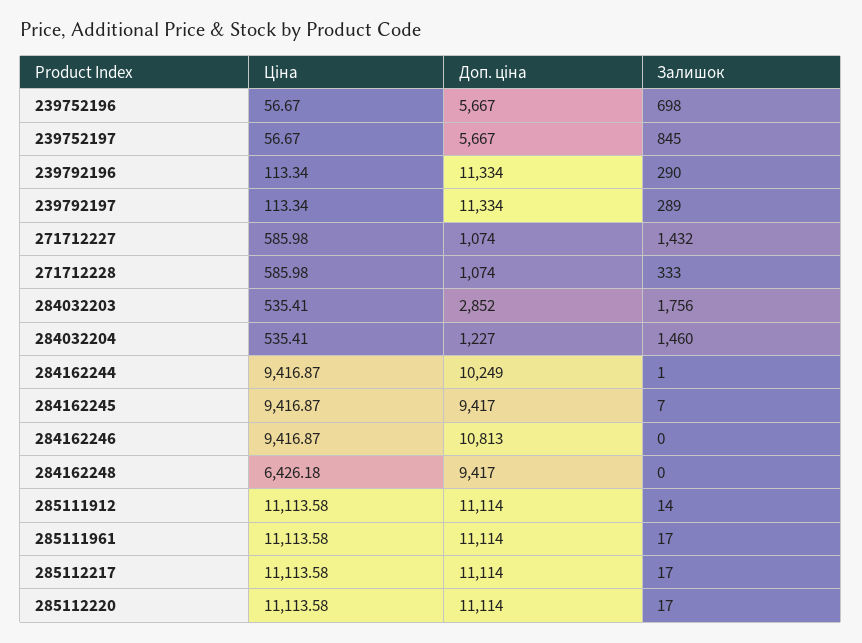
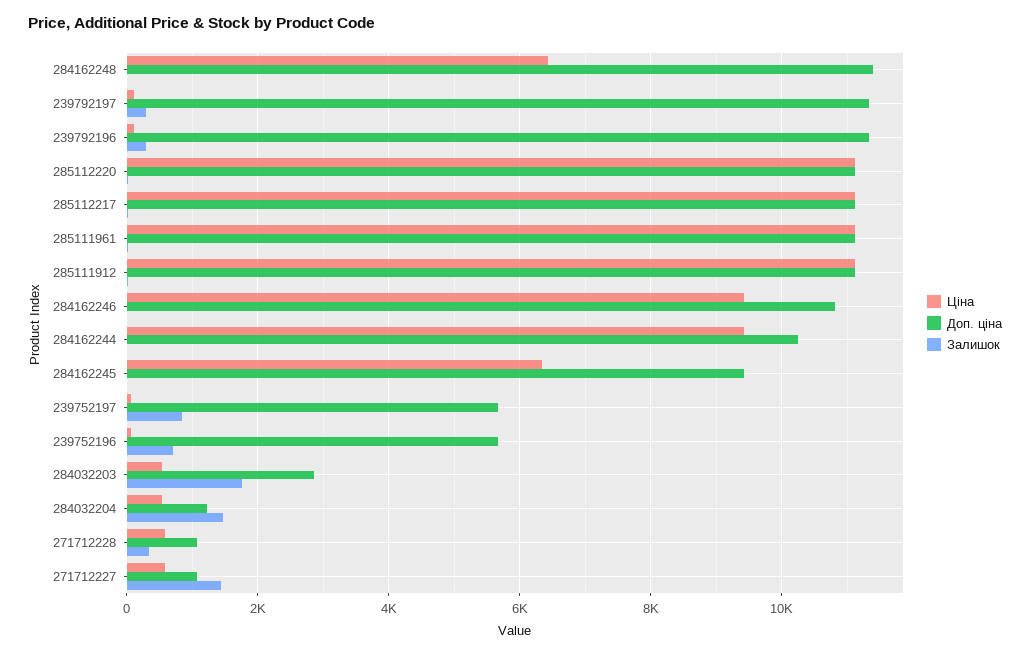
  {
    "Ціна": {
      "239752196": 56.67,
      "239752197": 56.67,
      "239792196": 113.34,
      "239792197": 113.34,
      "271712227": 585.98,
      "271712228": 585.98,
      "284032203": 535.41,
      "284032204": 535.41,
      "284162244": 9416.87,
-     "284162245": 9416.87,
+     "284162245": 6400,
      "284162246": 9416.87,
      "284162248": 6426.18,
      "285111912": 11113.58,
      "285111961": 11113.58,
      "285112217": 11113.58,
      "285112220": 11113.58
    },
    "Доп. ціна": {
      "239752196": 5667,
      "239752197": 5667,
      "239792196": 11334,
      "239792197": 11334,
      "271712227": 1074,
      "271712228": 1074,
      "284032203": 2852,
      "284032204": 1227,
      "284162244": 10249,
      "284162245": 9417,
      "284162246": 10813,
-     "284162248": 9417,
+     "284162248": 11400,
      "285111912": 11114,
      "285111961": 11114,
      "285112217": 11114,
      "285112220": 11114
    },
    "Залишок": {
      "239752196": 698,
      "239752197": 845,
      "239792196": 290,
      "239792197": 289,
      "271712227": 1432,
      "271712228": 333,
      "284032203": 1756,
      "284032204": 1460,
      "284162244": 1,
      "284162245": 7,
      "284162246": 0,
      "284162248": 0,
      "285111912": 14,
      "285111961": 17,
      "285112217": 17,
      "285112220": 17
    }
  }

